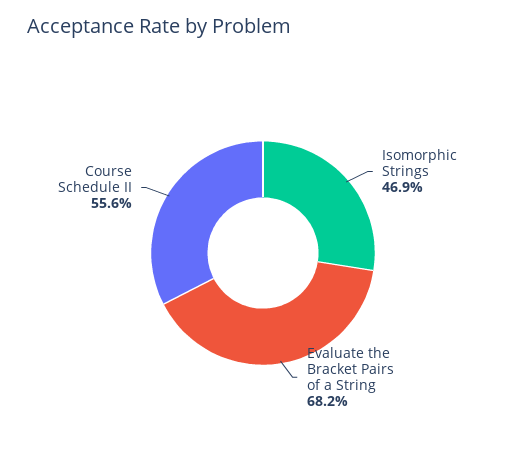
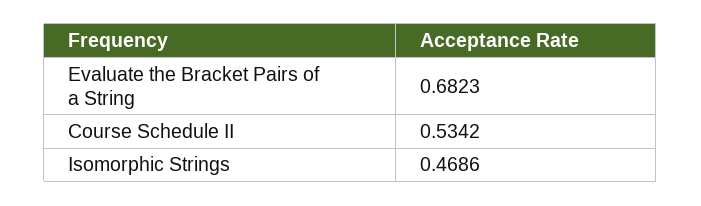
  {
    "Isomorphic Strings": 0.4686,
    "Evaluate the Bracket Pairs of a String": 0.6823,
-   "Course Schedule II": 0.556
+   "Course Schedule II": 0.5342
  }

